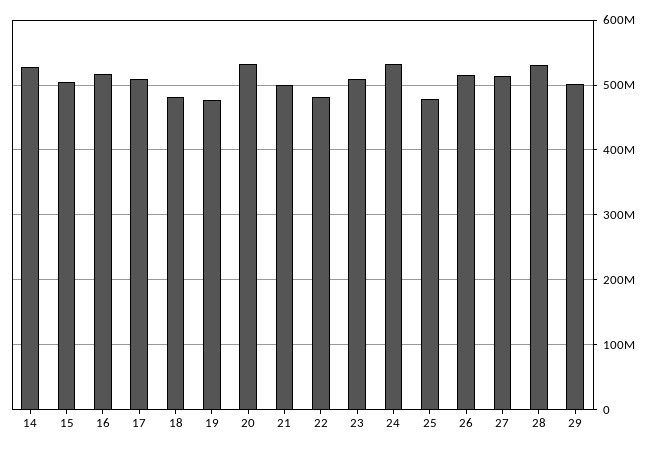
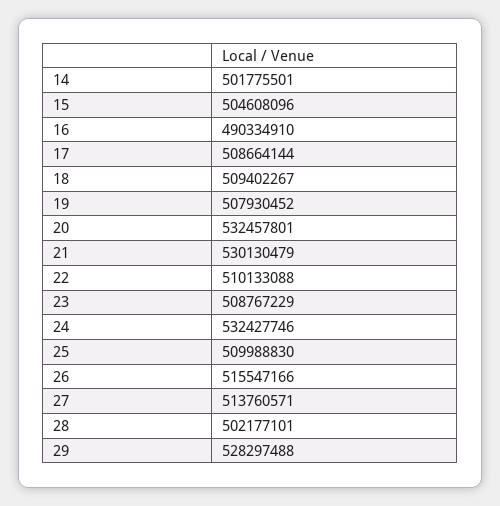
  {
-   "14": 530000000,
+   "14": 501775501,
    "15": 504608096,
-   "16": 520000000,
+   "16": 490334910,
    "17": 508664144,
-   "18": 480000000,
+   "18": 509402267,
-   "19": 480000000,
+   "19": 507930452,
    "20": 532457801,
-   "21": 500000000,
+   "21": 530130479,
-   "22": 480000000,
+   "22": 510133088,
    "23": 508767229,
    "24": 532427746,
-   "25": 480000000,
+   "25": 509988830,
    "26": 515547166,
    "27": 513760571,
-   "28": 530000000,
+   "28": 502177101,
-   "29": 500000000
+   "29": 528297488
  }

